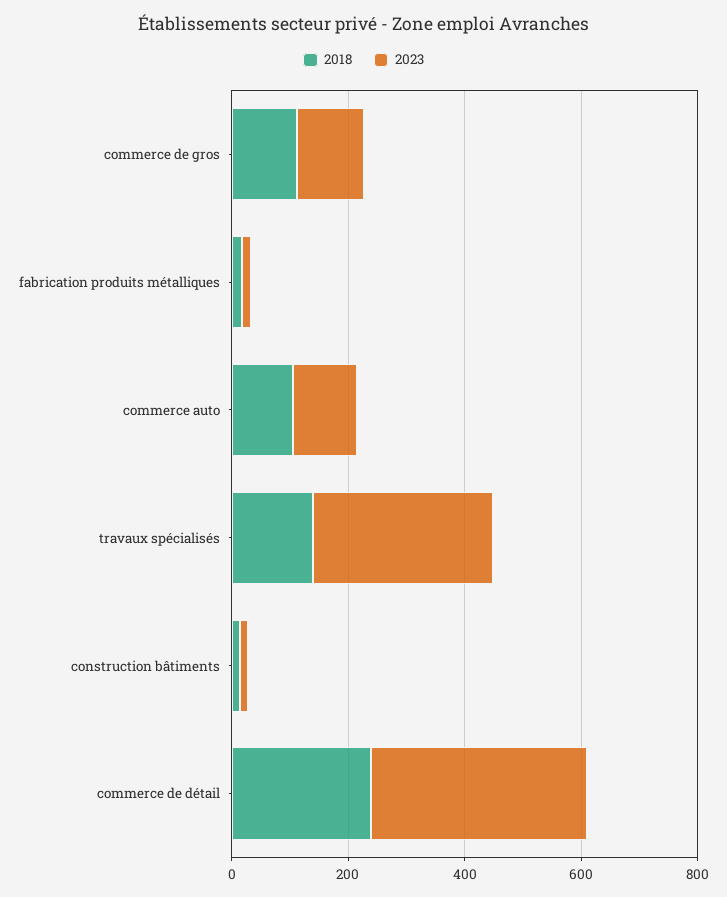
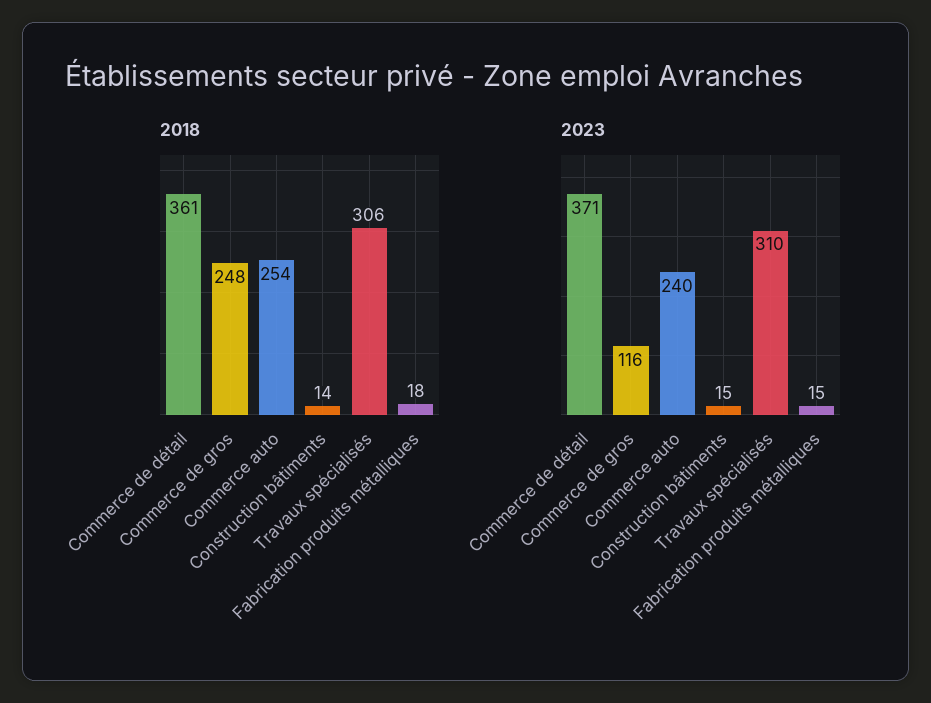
  {
    "2018": {
-     "commerce de gros": 100,
+     "commerce de gros": 248,
      "fabrication produits métalliques": 18,
-     "commerce auto": 100,
+     "commerce auto": 254,
-     "travaux spécialisés": 150,
+     "travaux spécialisés": 306,
      "construction bâtiments": 14,
-     "commerce de détail": 250
+     "commerce de détail": 361
    },
    "2023": {
      "commerce de gros": 116,
      "fabrication produits métalliques": 15,
-     "commerce auto": 100,
+     "commerce auto": 240,
      "travaux spécialisés": 310,
      "construction bâtiments": 15,
      "commerce de détail": 371
    }
  }

